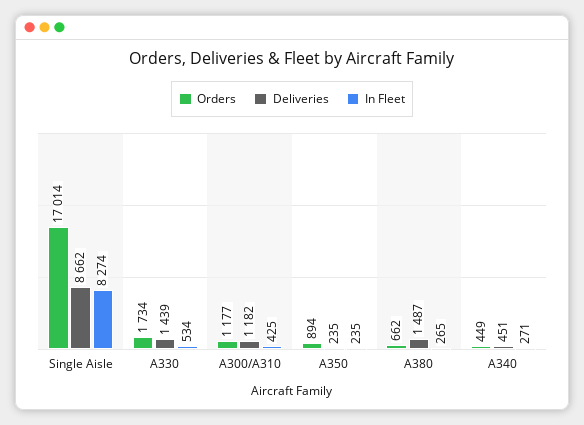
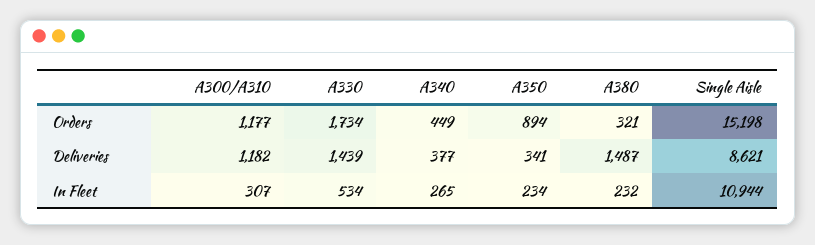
  {
    "Orders": {
-     "Single Aisle": 17014,
+     "Single Aisle": 15198,
      "A330": 1734,
      "A300/A310": 1177,
      "A350": 894,
-     "A380": 662,
+     "A380": 321,
      "A340": 449
    },
    "Deliveries": {
-     "Single Aisle": 8662,
+     "Single Aisle": 8621,
      "A330": 1439,
      "A300/A310": 1182,
-     "A350": 235,
+     "A350": 341,
      "A380": 1487,
-     "A340": 451
+     "A340": 377
    },
    "In Fleet": {
-     "Single Aisle": 8274,
+     "Single Aisle": 10944,
      "A330": 534,
-     "A300/A310": 425,
+     "A300/A310": 307,
-     "A350": 235,
+     "A350": 234,
-     "A380": 265,
+     "A380": 232,
-     "A340": 271
+     "A340": 265
    }
  }

